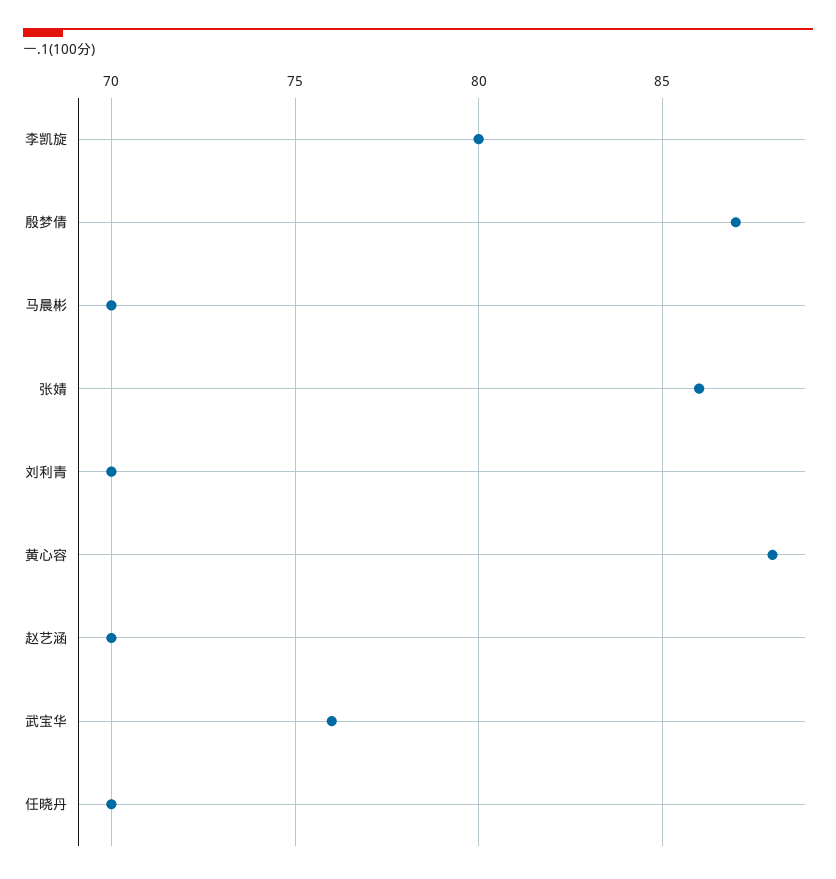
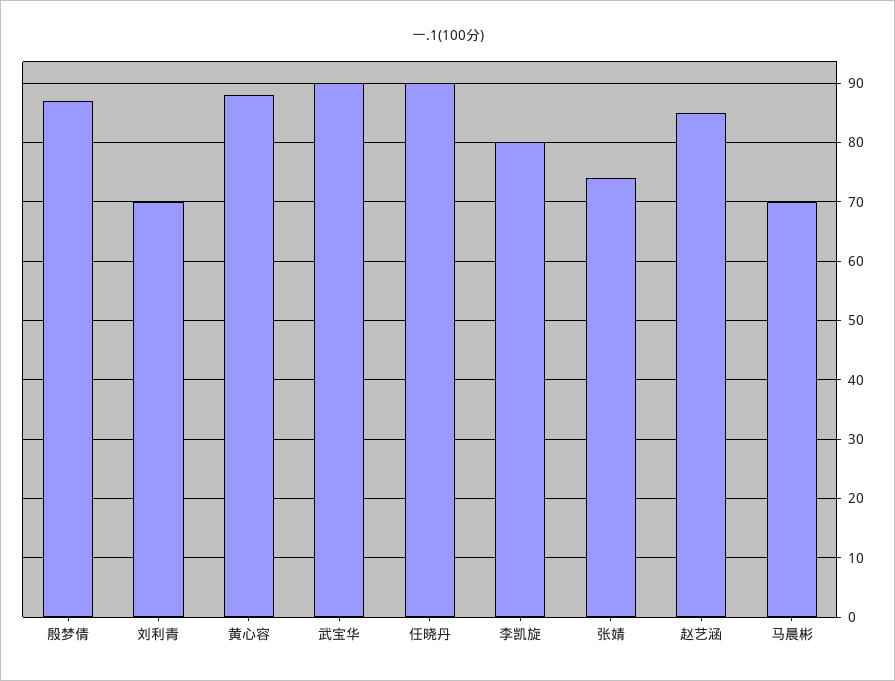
  {
    "李凯旋": 80,
    "殷梦倩": 87,
    "马晨彬": 70,
-   "张婧": 86,
+   "张婧": 75,
    "刘利青": 70,
    "黄心容": 88,
-   "赵艺涵": 70,
+   "赵艺涵": 85,
-   "武宝华": 76,
+   "武宝华": 90,
-   "任晓丹": 70
+   "任晓丹": 90
  }

